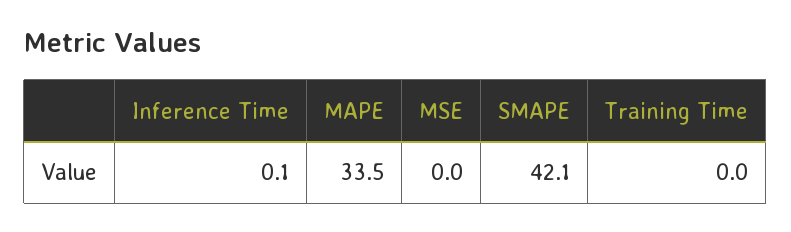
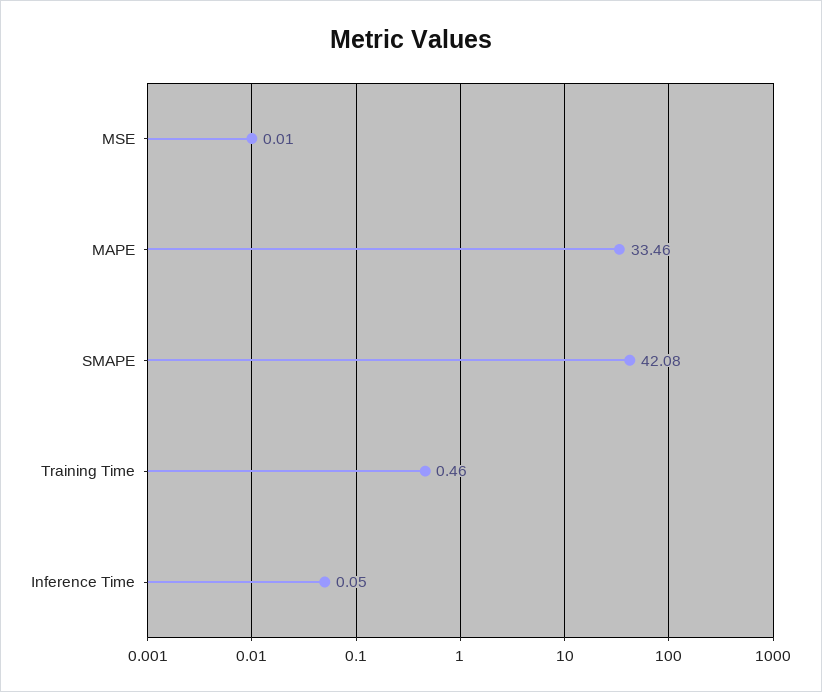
  {
    "Inference Time": 0.05,
    "MAPE": 33.46,
    "MSE": 0.01,
    "SMAPE": 42.08,
-   "Training Time": 0
+   "Training Time": 0.46
  }

